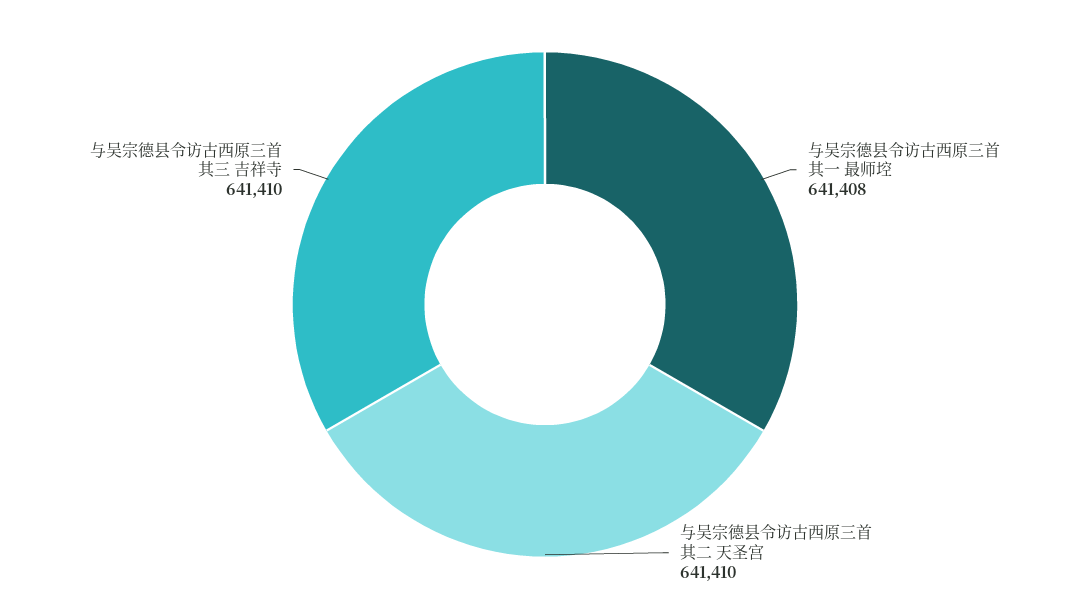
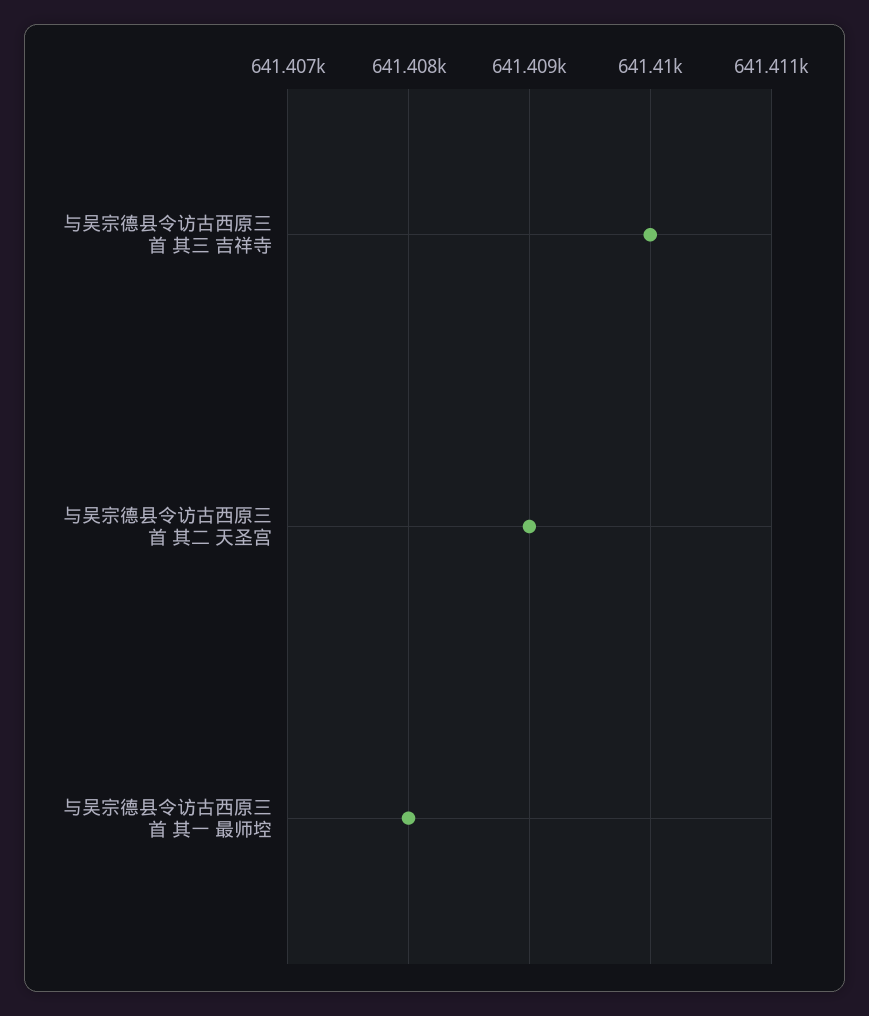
  {
    "与吴宗德县令访古西原三首 其一 最师埪": 641408,
-   "与吴宗德县令访古西原三首 其二 天圣宫": 641410,
+   "与吴宗德县令访古西原三首 其二 天圣宫": 641409,
    "与吴宗德县令访古西原三首 其三 吉祥寺": 641410
  }

